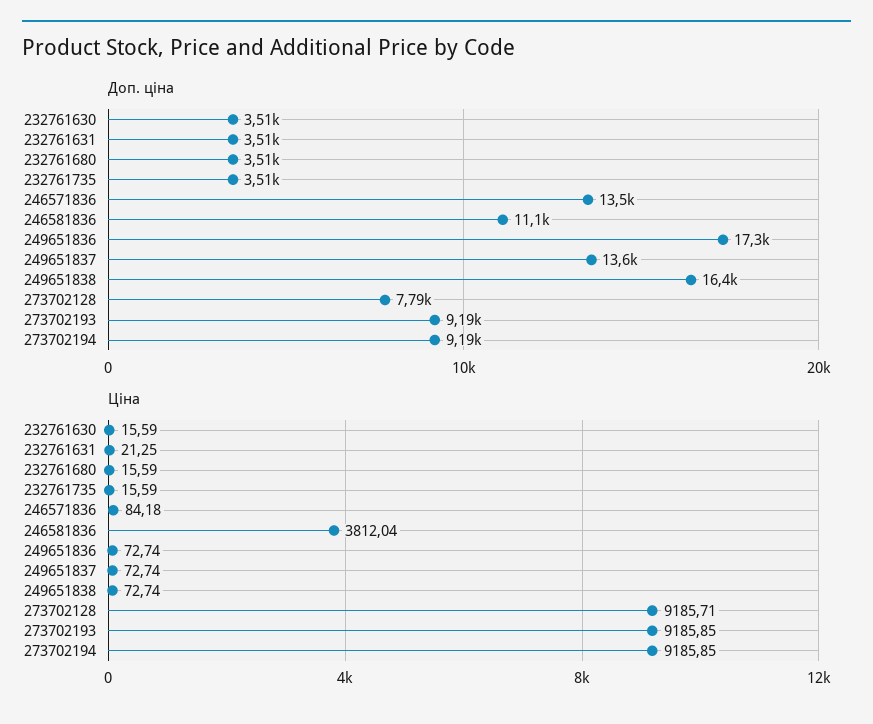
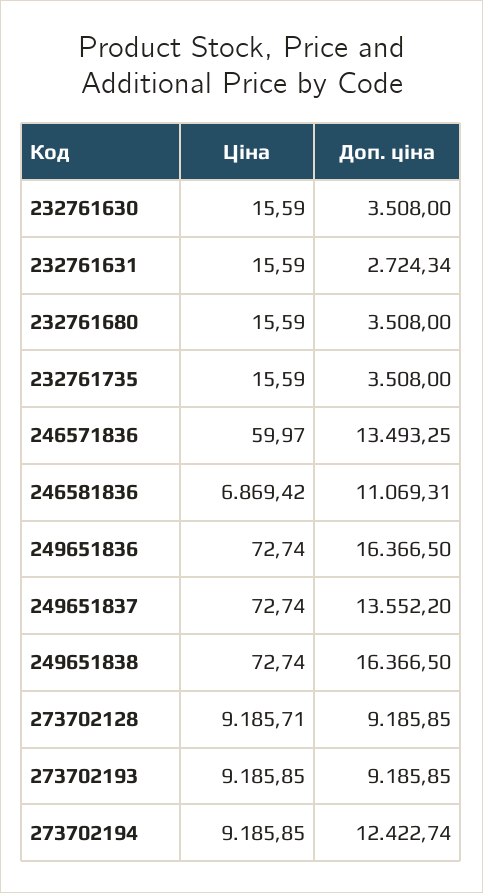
  {
    "Доп. ціна": {
      "232761630": 3508,
-     "232761631": 3510,
+     "232761631": 2724.34,
      "232761680": 3508,
      "232761735": 3508,
      "246571836": 13493.25,
      "246581836": 11069.31,
-     "249651836": 17300,
+     "249651836": 16366.5,
      "249651837": 13552.2,
      "249651838": 16366.5,
-     "273702128": 7790,
+     "273702128": 9185.85,
      "273702193": 9185.85,
-     "273702194": 9190
+     "273702194": 12422.74
    },
    "Ціна": {
      "232761630": 15.59,
-     "232761631": 21.25,
+     "232761631": 15.59,
      "232761680": 15.59,
      "232761735": 15.59,
-     "246571836": 84.18,
+     "246571836": 59.97,
-     "246581836": 3812.04,
+     "246581836": 6869.42,
      "249651836": 72.74,
      "249651837": 72.74,
      "249651838": 72.74,
      "273702128": 9185.71,
      "273702193": 9185.85,
      "273702194": 9185.85
    }
  }

